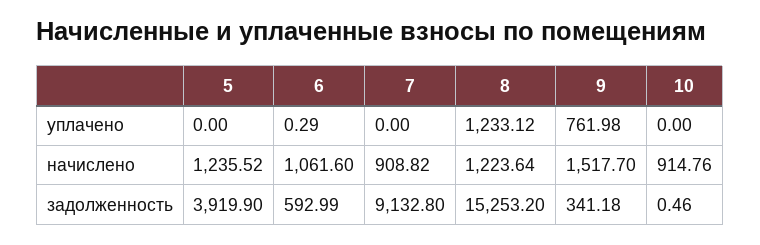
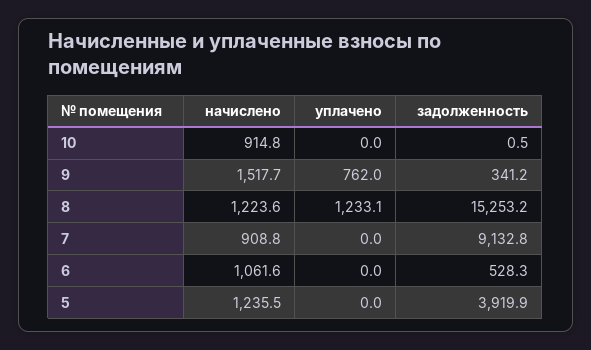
  {
    "5": {
      "уплачено": 0,
      "начислено": 1235.52,
      "задолженность": 3919.9
    },
    "6": {
-     "уплачено": 0.29,
+     "уплачено": 0,
      "начислено": 1061.6,
-     "задолженность": 592.99
+     "задолженность": 528.3
    },
    "7": {
      "уплачено": 0,
      "начислено": 908.82,
      "задолженность": 9132.8
    },
    "8": {
      "уплачено": 1233.12,
      "начислено": 1223.64,
      "задолженность": 15253.2
    },
    "9": {
      "уплачено": 761.98,
      "начислено": 1517.7,
      "задолженность": 341.18
    },
    "10": {
      "уплачено": 0,
      "начислено": 914.76,
      "задолженность": 0.46
    }
  }

